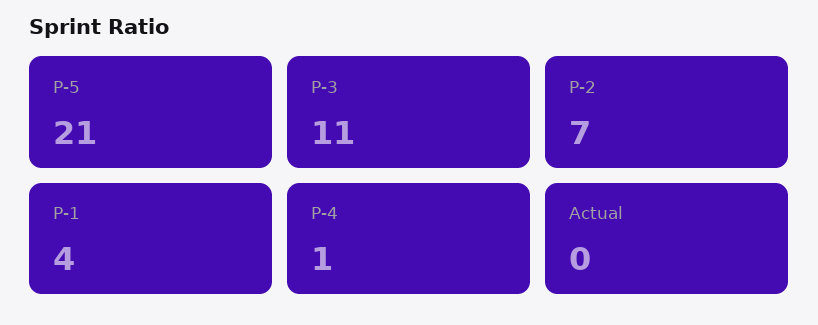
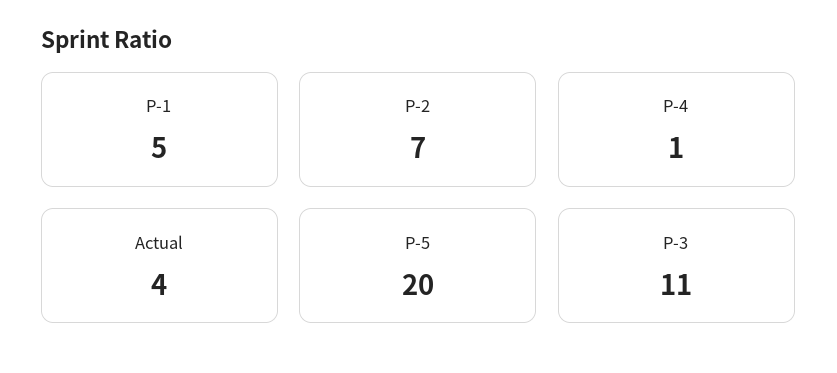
  {
-   "P-5": 21,
+   "P-5": 20,
    "P-3": 11,
    "P-2": 7,
-   "P-1": 4,
+   "P-1": 5,
    "P-4": 1,
-   "Actual": 0
+   "Actual": 4
  }

